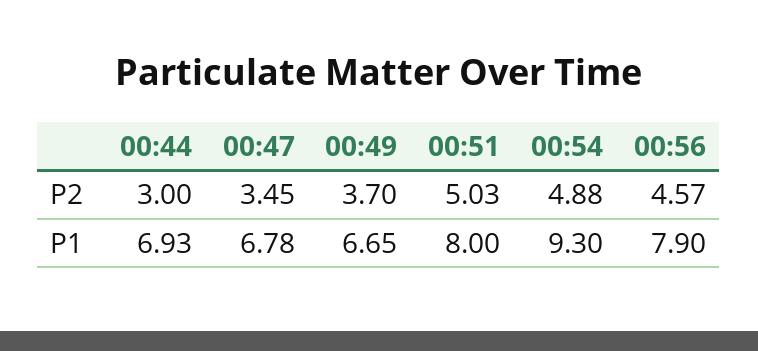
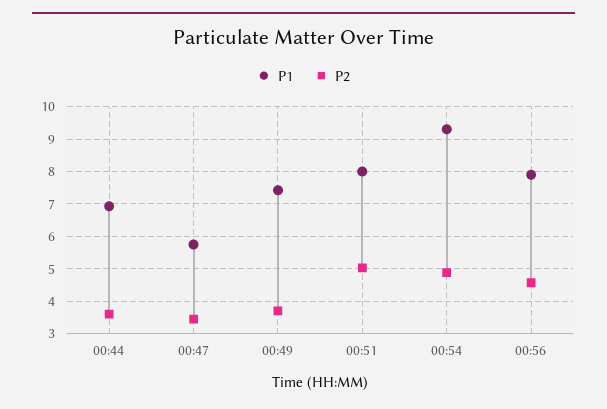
  {
    "P2": {
-     "00:44": 3,
+     "00:44": 3.6,
      "00:47": 3.45,
      "00:49": 3.7,
      "00:51": 5.03,
      "00:54": 4.88,
      "00:56": 4.57
    },
    "P1": {
      "00:44": 6.93,
-     "00:47": 6.78,
+     "00:47": 5.8,
-     "00:49": 6.65,
+     "00:49": 7.4,
      "00:51": 8,
      "00:54": 9.3,
      "00:56": 7.9
    }
  }

